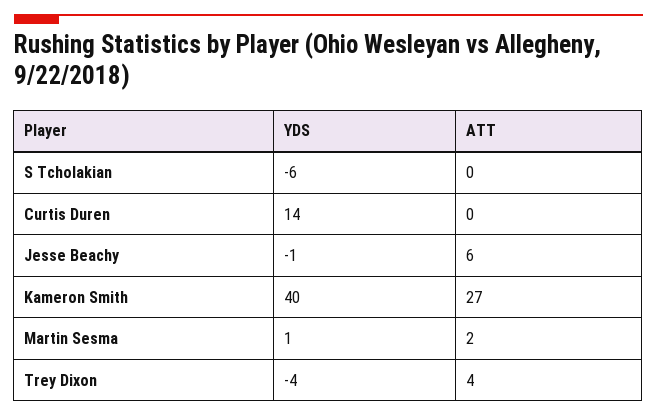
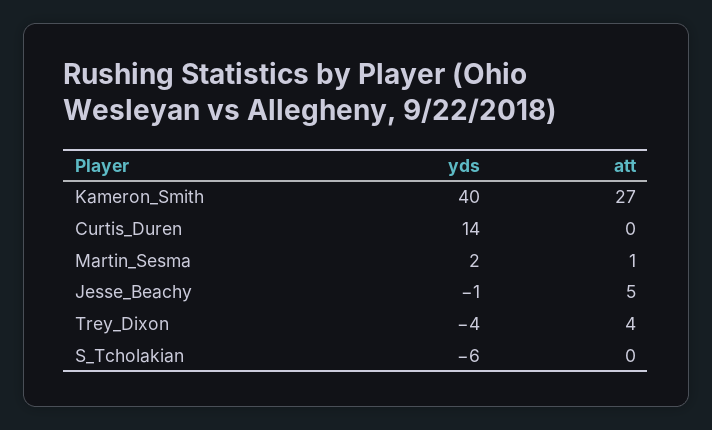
  {
    "YDS": {
      "S Tcholakian": -6,
      "Curtis Duren": 14,
      "Jesse Beachy": -1,
      "Kameron Smith": 40,
-     "Martin Sesma": 1,
+     "Martin Sesma": 2,
      "Trey Dixon": -4
    },
    "ATT": {
      "S Tcholakian": 0,
      "Curtis Duren": 0,
-     "Jesse Beachy": 6,
+     "Jesse Beachy": 5,
      "Kameron Smith": 27,
-     "Martin Sesma": 2,
+     "Martin Sesma": 1,
      "Trey Dixon": 4
    }
  }

